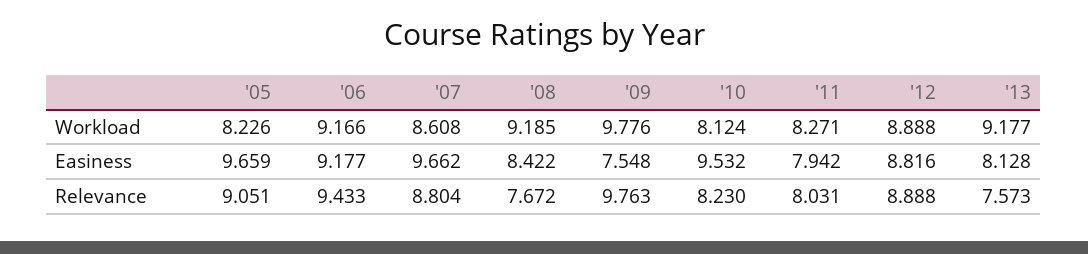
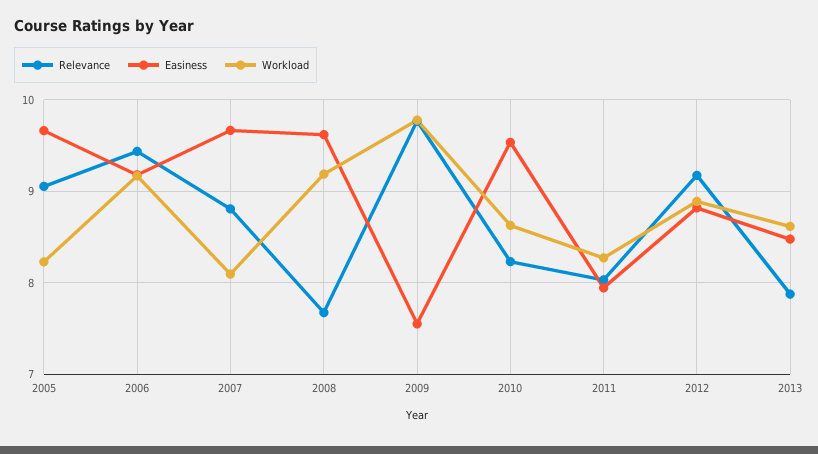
  {
    "Workload": {
      "'05": 8.226,
      "'06": 9.166,
-     "'07": 8.608,
+     "'07": 8.1,
      "'08": 9.185,
      "'09": 9.776,
-     "'10": 8.124,
+     "'10": 8.6,
      "'11": 8.271,
      "'12": 8.888,
-     "'13": 9.177
+     "'13": 8.6
    },
    "Easiness": {
      "'05": 9.659,
      "'06": 9.177,
      "'07": 9.662,
-     "'08": 8.422,
+     "'08": 9.6,
      "'09": 7.548,
      "'10": 9.532,
      "'11": 7.942,
      "'12": 8.816,
-     "'13": 8.128
+     "'13": 8.5
    },
    "Relevance": {
      "'05": 9.051,
      "'06": 9.433,
      "'07": 8.804,
      "'08": 7.672,
      "'09": 9.763,
      "'10": 8.23,
      "'11": 8.031,
-     "'12": 8.888,
+     "'12": 9.2,
-     "'13": 7.573
+     "'13": 7.9
    }
  }

